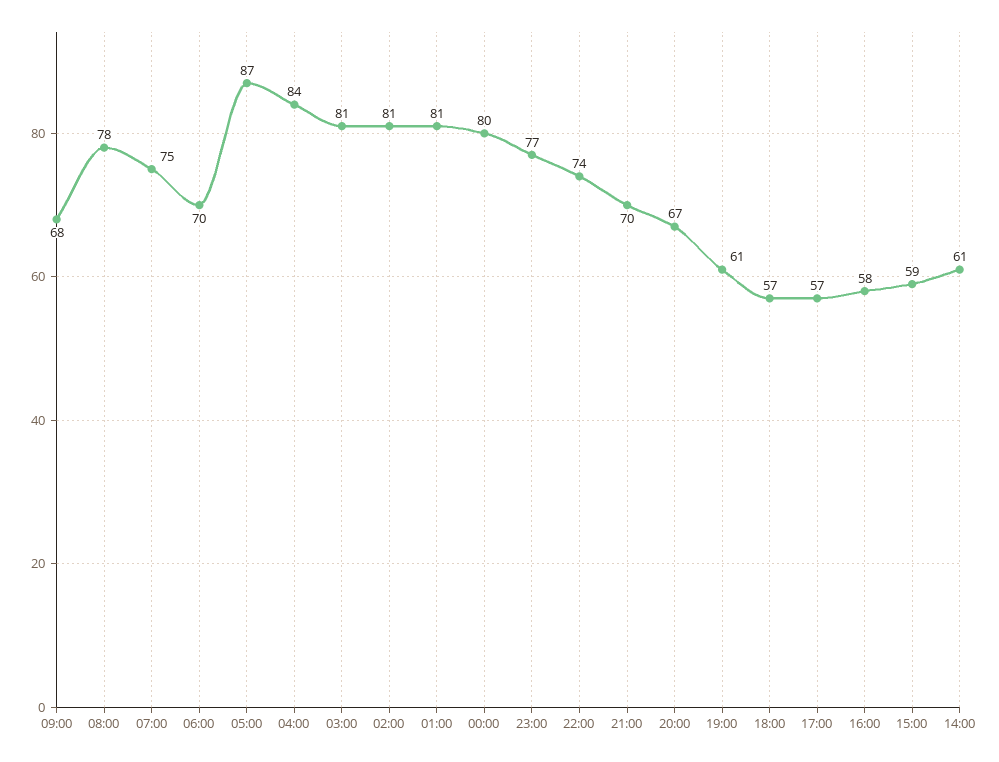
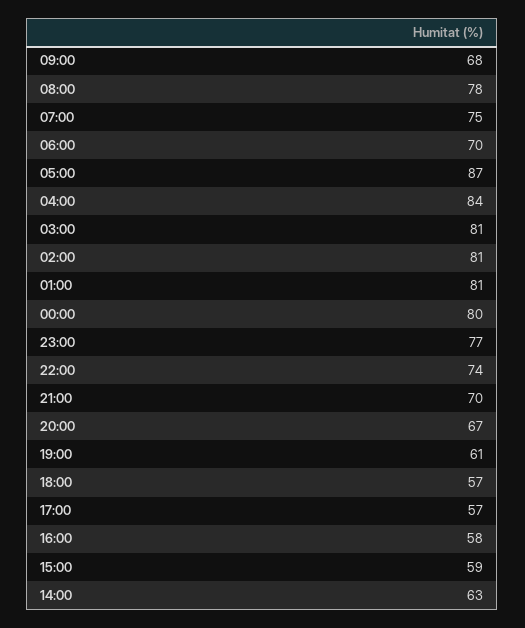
  {
    "09:00": 68,
    "08:00": 78,
    "07:00": 75,
    "06:00": 70,
    "05:00": 87,
    "04:00": 84,
    "03:00": 81,
    "02:00": 81,
    "01:00": 81,
    "00:00": 80,
    "23:00": 77,
    "22:00": 74,
    "21:00": 70,
    "20:00": 67,
    "19:00": 61,
    "18:00": 57,
    "17:00": 57,
    "16:00": 58,
    "15:00": 59,
-   "14:00": 61
+   "14:00": 63
  }

